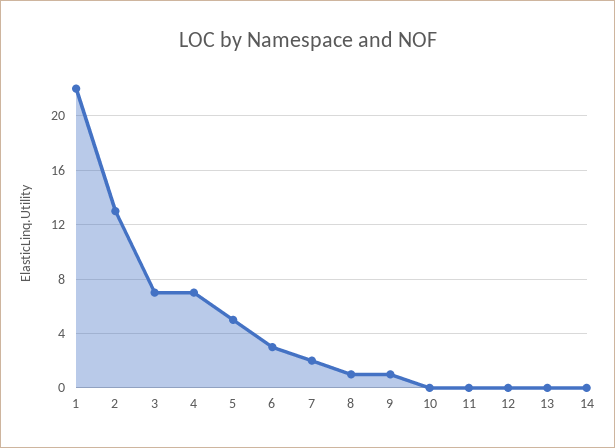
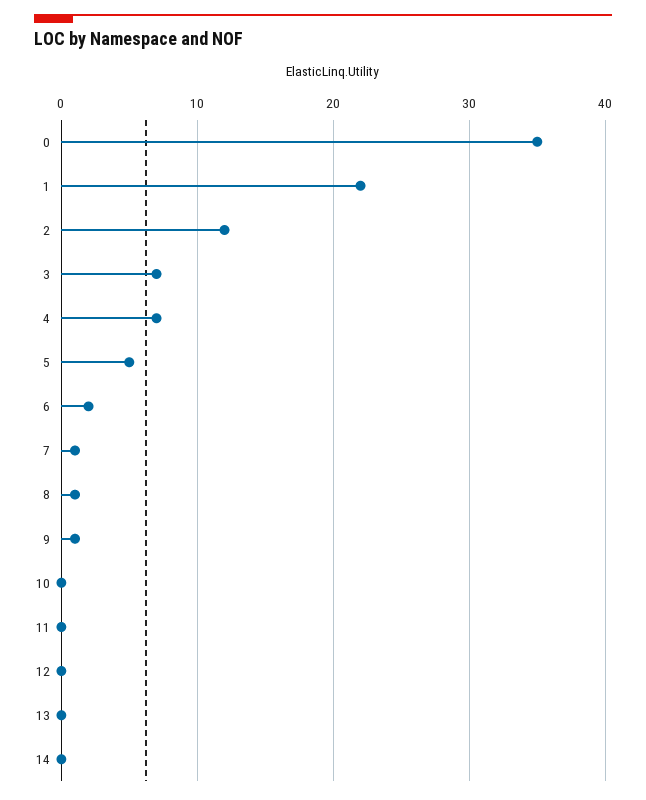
  {
    "1": 22,
-   "2": 13,
+   "2": 12,
    "3": 7,
    "4": 7,
    "5": 5,
-   "6": 3,
+   "6": 2,
-   "7": 2,
+   "7": 1,
    "8": 1,
    "9": 1,
    "10": 0,
    "11": 0,
    "12": 0,
    "13": 0,
-   "14": 0
+   "14": 0,
+   "0": 35
  }

